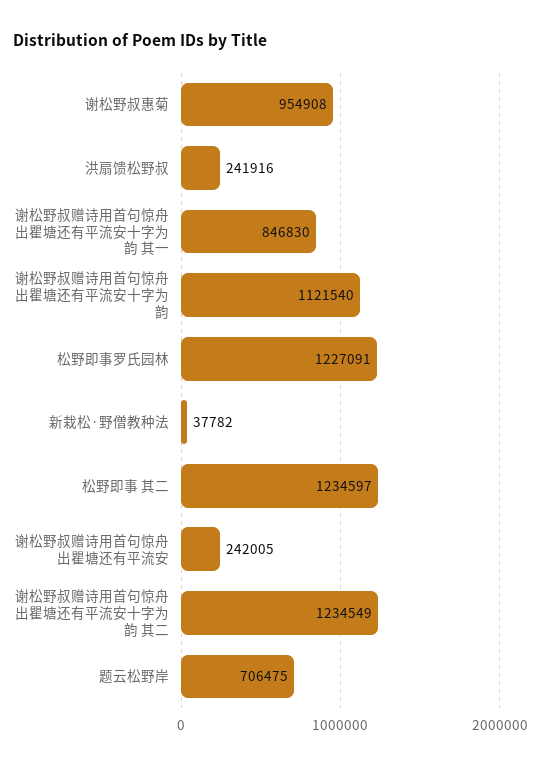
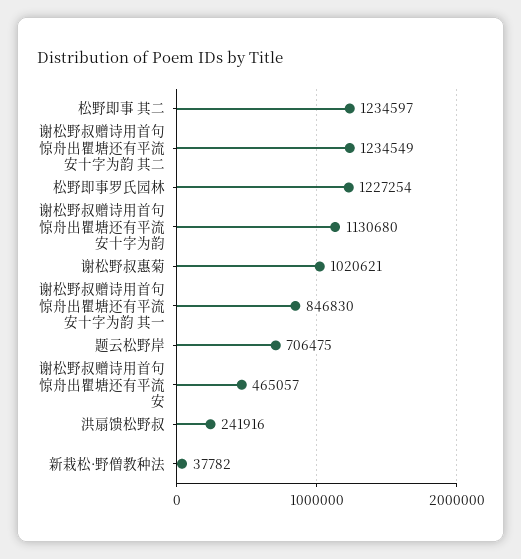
  {
-   "谢松野叔惠菊": 954908,
+   "谢松野叔惠菊": 1020621,
    "洪扇馈松野叔": 241916,
    "谢松野叔赠诗用首句惊舟出瞿塘还有平流安十字为韵 其一": 846830,
-   "谢松野叔赠诗用首句惊舟出瞿塘还有平流安十字为韵": 1121540,
+   "谢松野叔赠诗用首句惊舟出瞿塘还有平流安十字为韵": 1130680,
-   "松野即事罗氏园林": 1227091,
+   "松野即事罗氏园林": 1227254,
    "新栽松·野僧教种法": 37782,
    "松野即事 其二": 1234597,
-   "谢松野叔赠诗用首句惊舟出瞿塘还有平流安": 242005,
+   "谢松野叔赠诗用首句惊舟出瞿塘还有平流安": 465057,
    "谢松野叔赠诗用首句惊舟出瞿塘还有平流安十字为韵 其二": 1234549,
    "题云松野岸": 706475
  }

